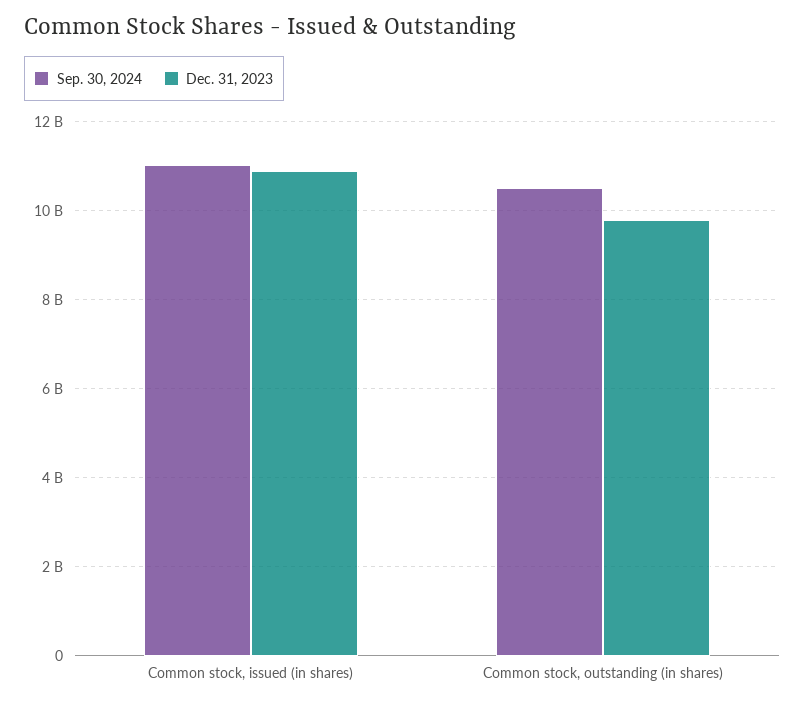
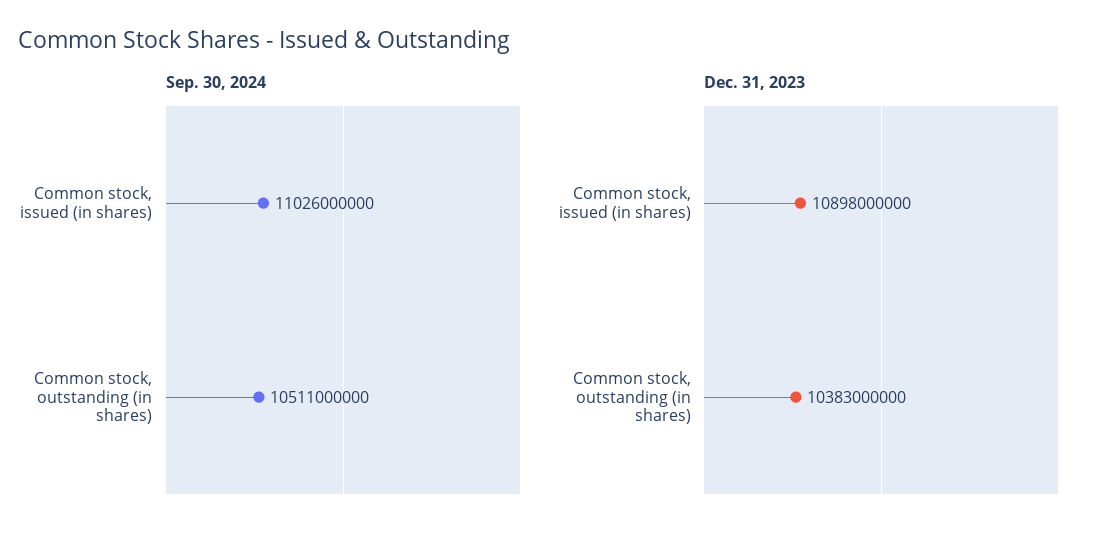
  {
    "Sep. 30, 2024": {
      "Common stock, issued (in shares)": 11026000000,
      "Common stock, outstanding (in shares)": 10511000000
    },
    "Dec. 31, 2023": {
      "Common stock, issued (in shares)": 10898000000,
-     "Common stock, outstanding (in shares)": 9800000000
+     "Common stock, outstanding (in shares)": 10383000000
    }
  }

